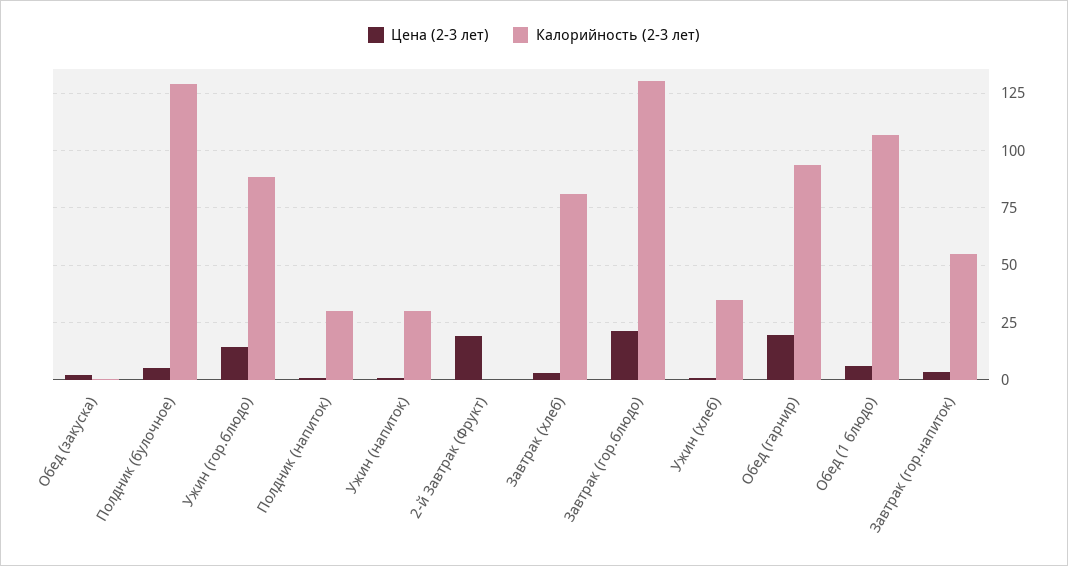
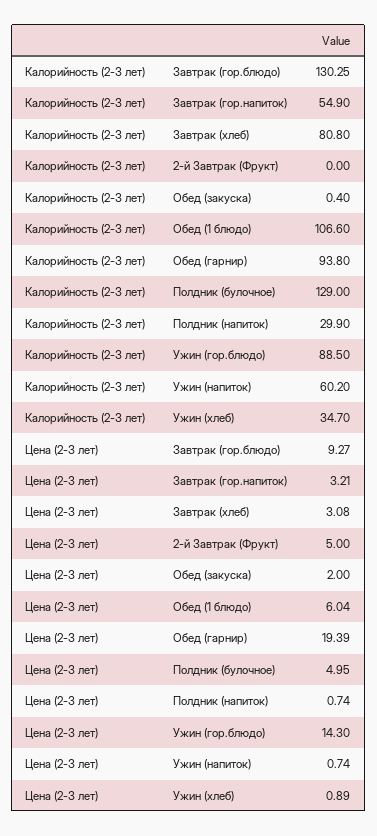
  {
    "Цена (2-3 лет)": {
      "Обед (закуска)": 2,
      "Полдник (булочное)": 4.95,
      "Ужин (гор.блюдо)": 14.3,
      "Полдник (напиток)": 0.74,
      "Ужин (напиток)": 0.74,
-     "2-й Завтрак (Фрукт)": 20,
+     "2-й Завтрак (Фрукт)": 5,
      "Завтрак (хлеб)": 3.08,
-     "Завтрак (гор.блюдо)": 20,
+     "Завтрак (гор.блюдо)": 9.27,
      "Ужин (хлеб)": 0.89,
      "Обед (гарнир)": 19.39,
      "Обед (1 блюдо)": 6.04,
      "Завтрак (гор.напиток)": 3.21
    },
    "Калорийность (2-3 лет)": {
      "Обед (закуска)": 0.4,
      "Полдник (булочное)": 129,
      "Ужин (гор.блюдо)": 88.5,
      "Полдник (напиток)": 29.9,
-     "Ужин (напиток)": 30,
+     "Ужин (напиток)": 60.2,
      "2-й Завтрак (Фрукт)": 0,
      "Завтрак (хлеб)": 80.8,
      "Завтрак (гор.блюдо)": 130.25,
      "Ужин (хлеб)": 34.7,
      "Обед (гарнир)": 93.8,
      "Обед (1 блюдо)": 106.6,
      "Завтрак (гор.напиток)": 54.9
    }
  }

